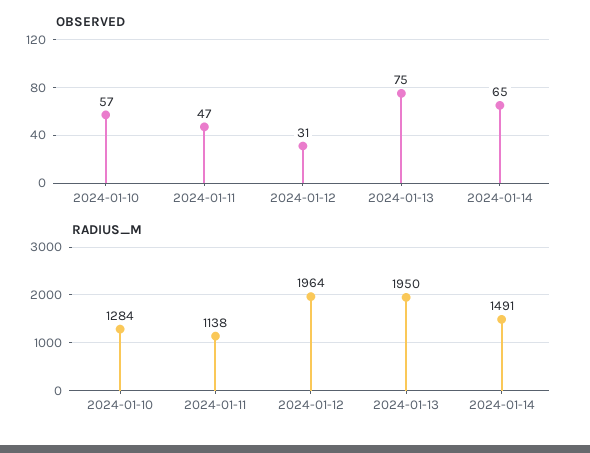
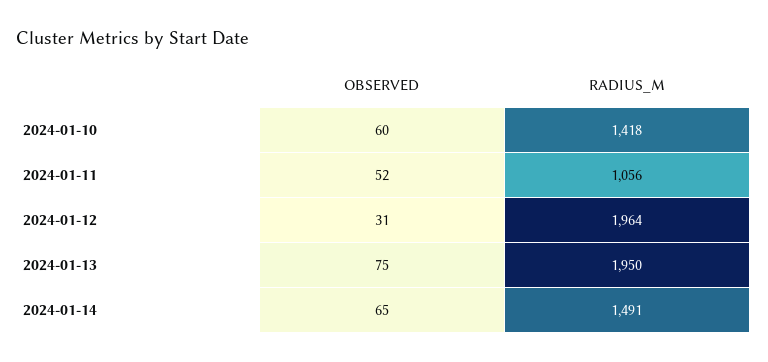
  {
    "OBSERVED": {
-     "2024-01-10": 57,
+     "2024-01-10": 60,
-     "2024-01-11": 47,
+     "2024-01-11": 52,
      "2024-01-12": 31,
      "2024-01-13": 75,
      "2024-01-14": 65
    },
    "RADIUS_M": {
-     "2024-01-10": 1284,
+     "2024-01-10": 1418,
-     "2024-01-11": 1138,
+     "2024-01-11": 1056,
      "2024-01-12": 1964,
      "2024-01-13": 1950,
      "2024-01-14": 1491
    }
  }

